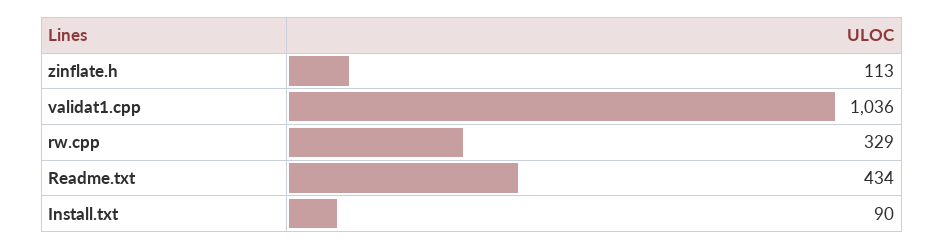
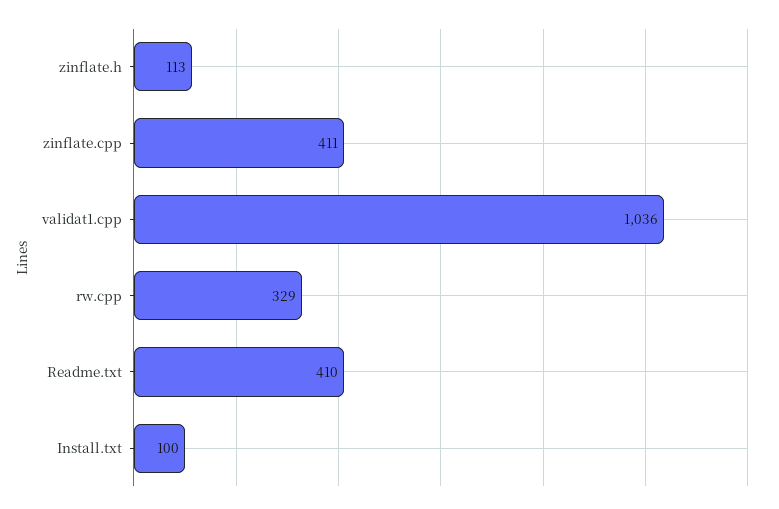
  {
    "zinflate.h": 113,
    "validat1.cpp": 1036,
    "rw.cpp": 329,
-   "Readme.txt": 434,
+   "Readme.txt": 410,
-   "Install.txt": 90
+   "Install.txt": 100,
+   "zinflate.cpp": 411
  }

